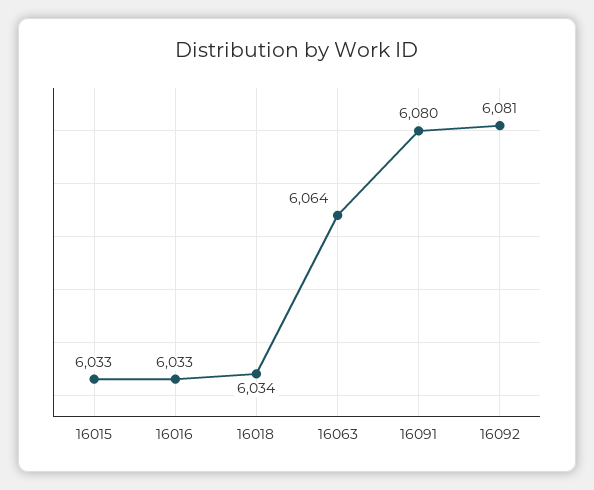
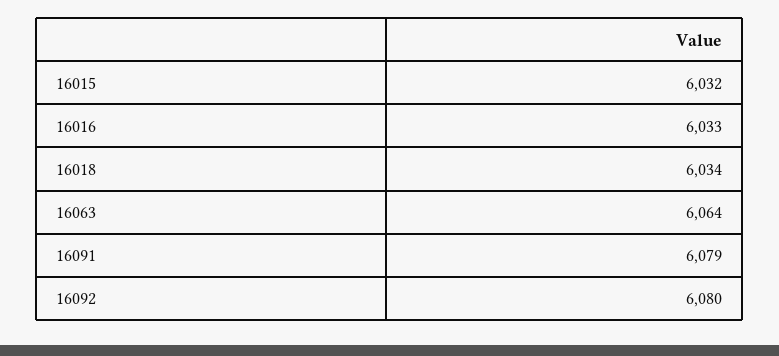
  {
-   "16015": 6033,
+   "16015": 6032,
    "16016": 6033,
    "16018": 6034,
    "16063": 6064,
-   "16091": 6080,
+   "16091": 6079,
-   "16092": 6081
+   "16092": 6080
  }

